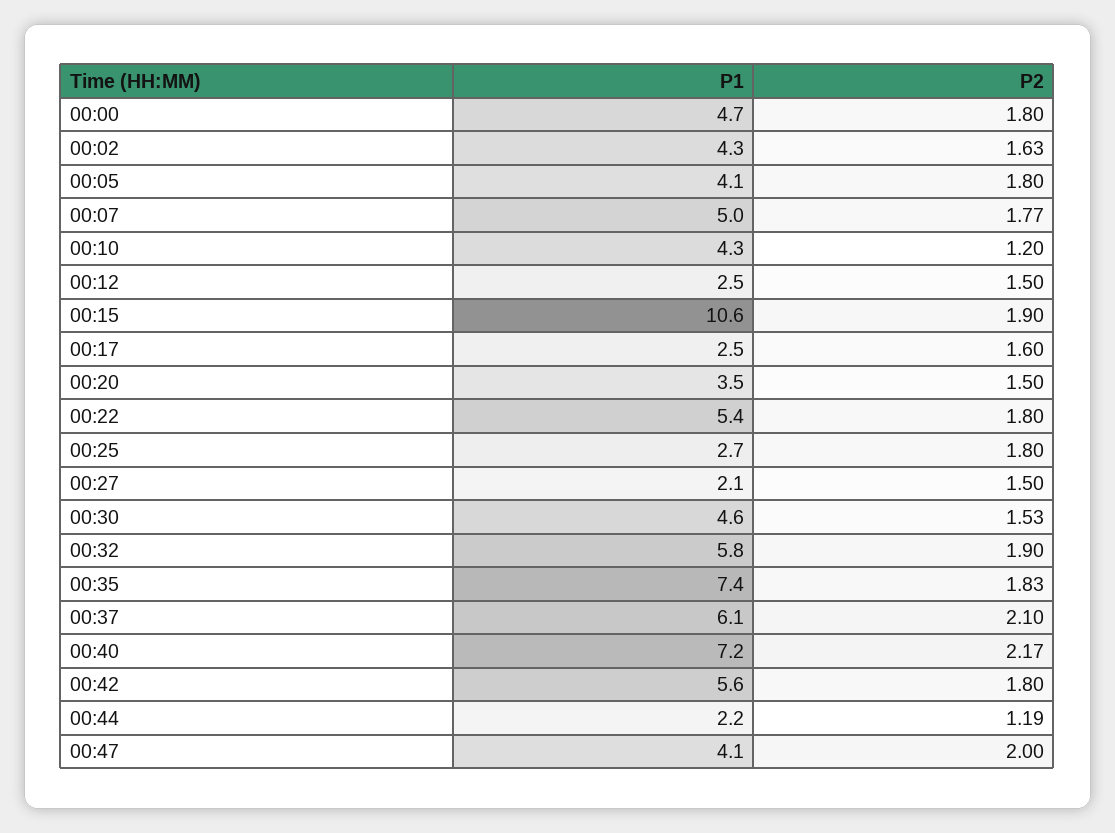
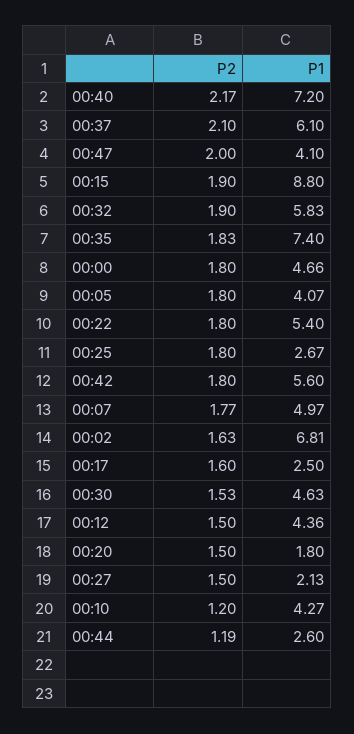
  {
    "P1": {
      "00:00": 4.66,
-     "00:02": 4.3,
+     "00:02": 6.81,
      "00:05": 4.07,
      "00:07": 4.97,
      "00:10": 4.27,
-     "00:12": 2.5,
+     "00:12": 4.36,
-     "00:15": 10.6,
+     "00:15": 8.8,
      "00:17": 2.5,
-     "00:20": 3.5,
+     "00:20": 1.8,
      "00:22": 5.4,
      "00:25": 2.67,
      "00:27": 2.13,
      "00:30": 4.63,
      "00:32": 5.83,
      "00:35": 7.4,
      "00:37": 6.1,
      "00:40": 7.2,
      "00:42": 5.6,
-     "00:44": 2.2,
+     "00:44": 2.6,
      "00:47": 4.1
    },
    "P2": {
      "00:00": 1.8,
      "00:02": 1.63,
      "00:05": 1.8,
      "00:07": 1.77,
      "00:10": 1.2,
      "00:12": 1.5,
      "00:15": 1.9,
      "00:17": 1.6,
      "00:20": 1.5,
      "00:22": 1.8,
      "00:25": 1.8,
      "00:27": 1.5,
      "00:30": 1.53,
      "00:32": 1.9,
      "00:35": 1.83,
      "00:37": 2.1,
      "00:40": 2.17,
      "00:42": 1.8,
      "00:44": 1.19,
      "00:47": 2
    }
  }

